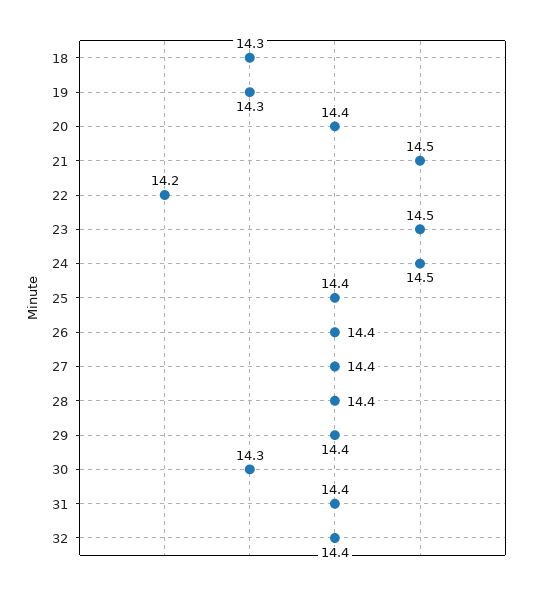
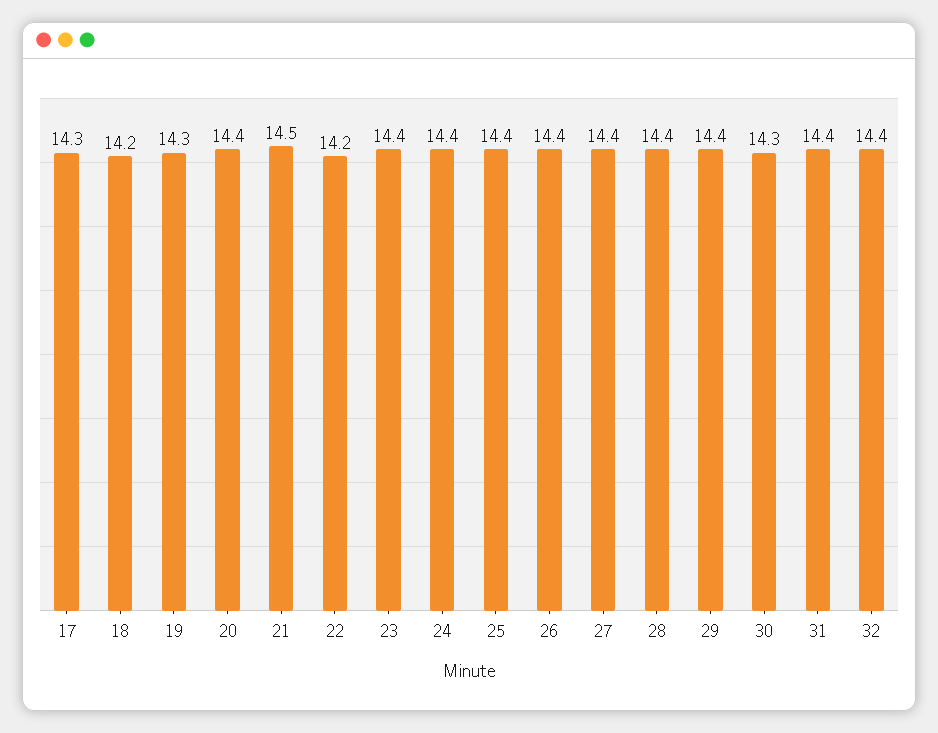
  {
-   "18": 14.3,
+   "18": 14.2,
    "19": 14.3,
    "20": 14.4,
    "21": 14.5,
    "22": 14.2,
-   "23": 14.5,
+   "23": 14.4,
-   "24": 14.5,
+   "24": 14.4,
    "25": 14.4,
    "26": 14.4,
    "27": 14.4,
    "28": 14.4,
    "29": 14.4,
    "30": 14.3,
    "31": 14.4,
-   "32": 14.4
+   "32": 14.4,
+   "17": 14.3
  }

